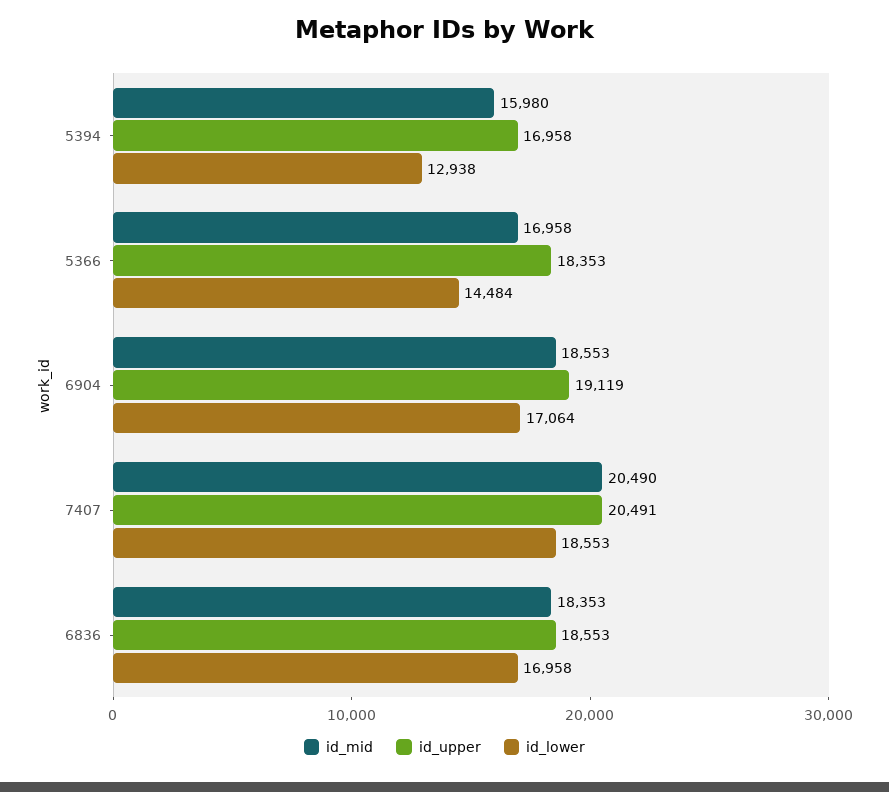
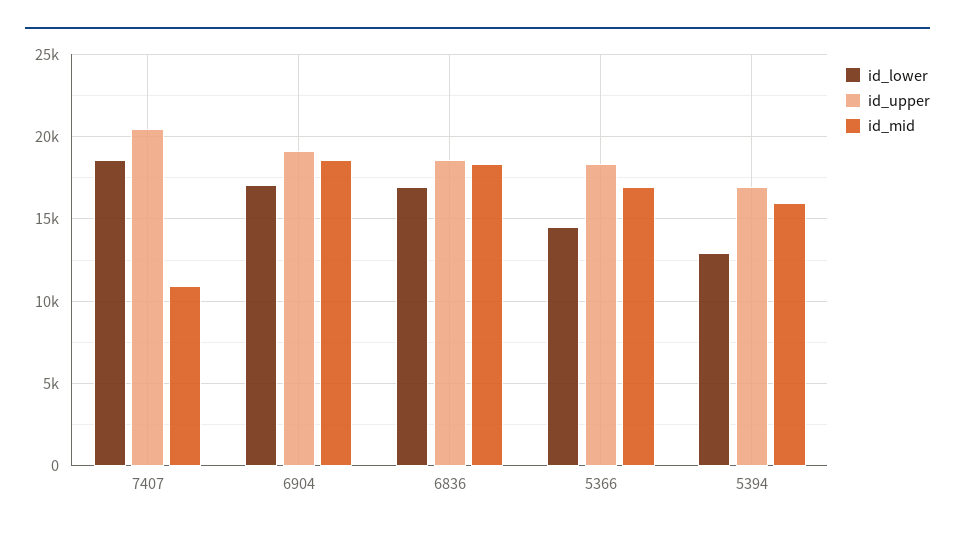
  {
    "id_mid": {
      "5394": 15980,
      "5366": 16958,
      "6904": 18553,
-     "7407": 20490,
+     "7407": 11000,
      "6836": 18353
    },
    "id_upper": {
      "5394": 16958,
      "5366": 18353,
      "6904": 19119,
      "7407": 20491,
      "6836": 18553
    },
    "id_lower": {
      "5394": 12938,
      "5366": 14484,
      "6904": 17064,
      "7407": 18553,
      "6836": 16958
    }
  }

